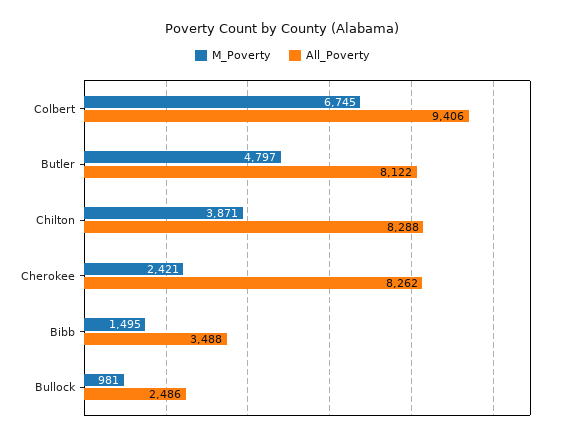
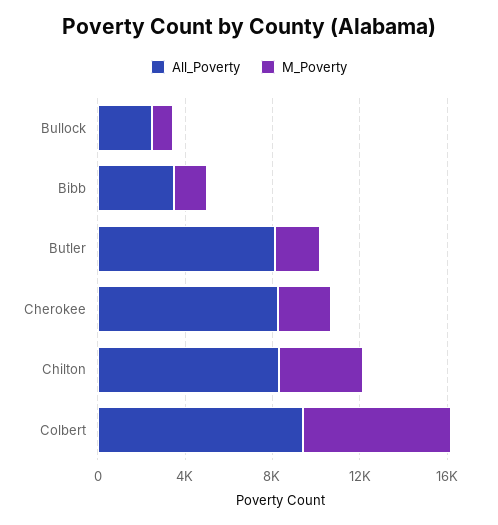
  {
    "M_Poverty": {
      "Colbert": 6745,
-     "Butler": 4797,
+     "Butler": 2000,
      "Chilton": 3871,
      "Cherokee": 2421,
      "Bibb": 1495,
      "Bullock": 981
    },
    "All_Poverty": {
      "Colbert": 9406,
      "Butler": 8122,
      "Chilton": 8288,
      "Cherokee": 8262,
      "Bibb": 3488,
      "Bullock": 2486
    }
  }

